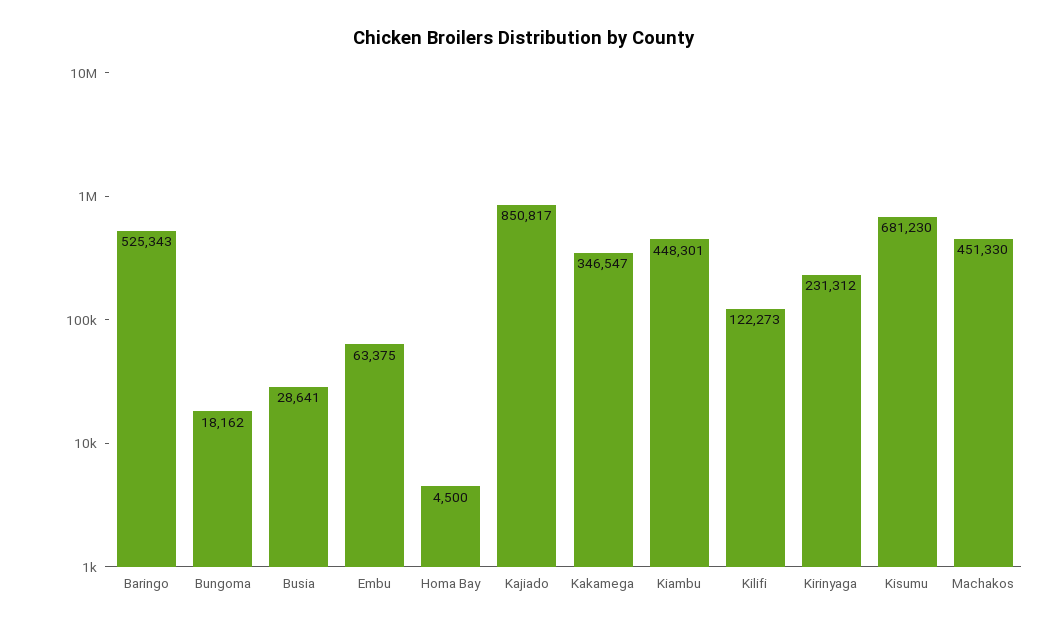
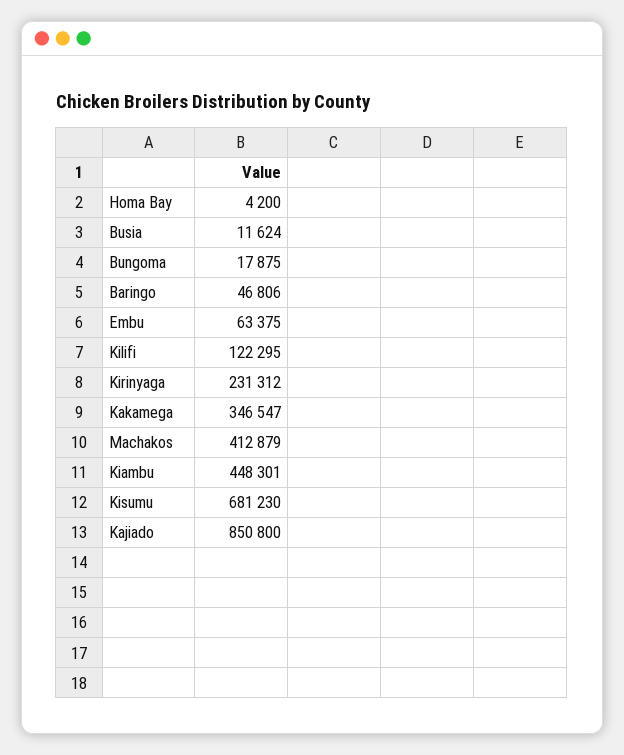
  {
-   "Baringo": 525343,
+   "Baringo": 46806,
-   "Bungoma": 18162,
+   "Bungoma": 17875,
-   "Busia": 28641,
+   "Busia": 11624,
    "Embu": 63375,
-   "Homa Bay": 4500,
+   "Homa Bay": 4200,
-   "Kajiado": 850817,
+   "Kajiado": 850800,
    "Kakamega": 346547,
    "Kiambu": 448301,
-   "Kilifi": 122273,
+   "Kilifi": 122295,
    "Kirinyaga": 231312,
    "Kisumu": 681230,
-   "Machakos": 451330
+   "Machakos": 412879
  }

